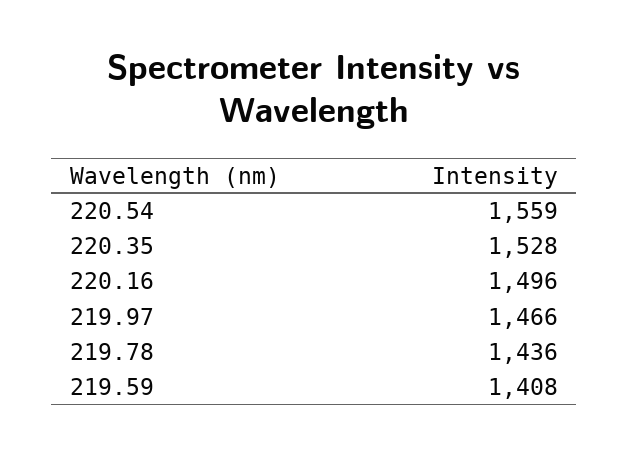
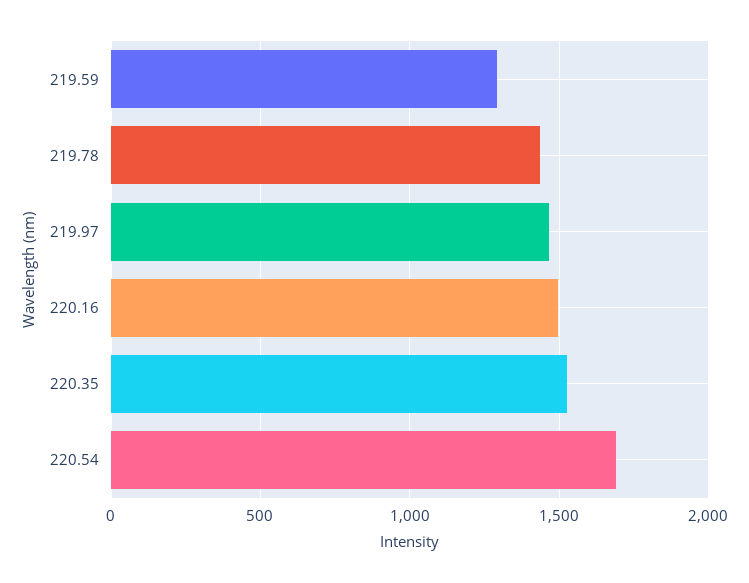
  {
-   "220.54": 1559,
+   "220.54": 1700,
    "220.35": 1528,
    "220.16": 1496,
    "219.97": 1466,
    "219.78": 1436,
-   "219.59": 1408
+   "219.59": 1300
  }

